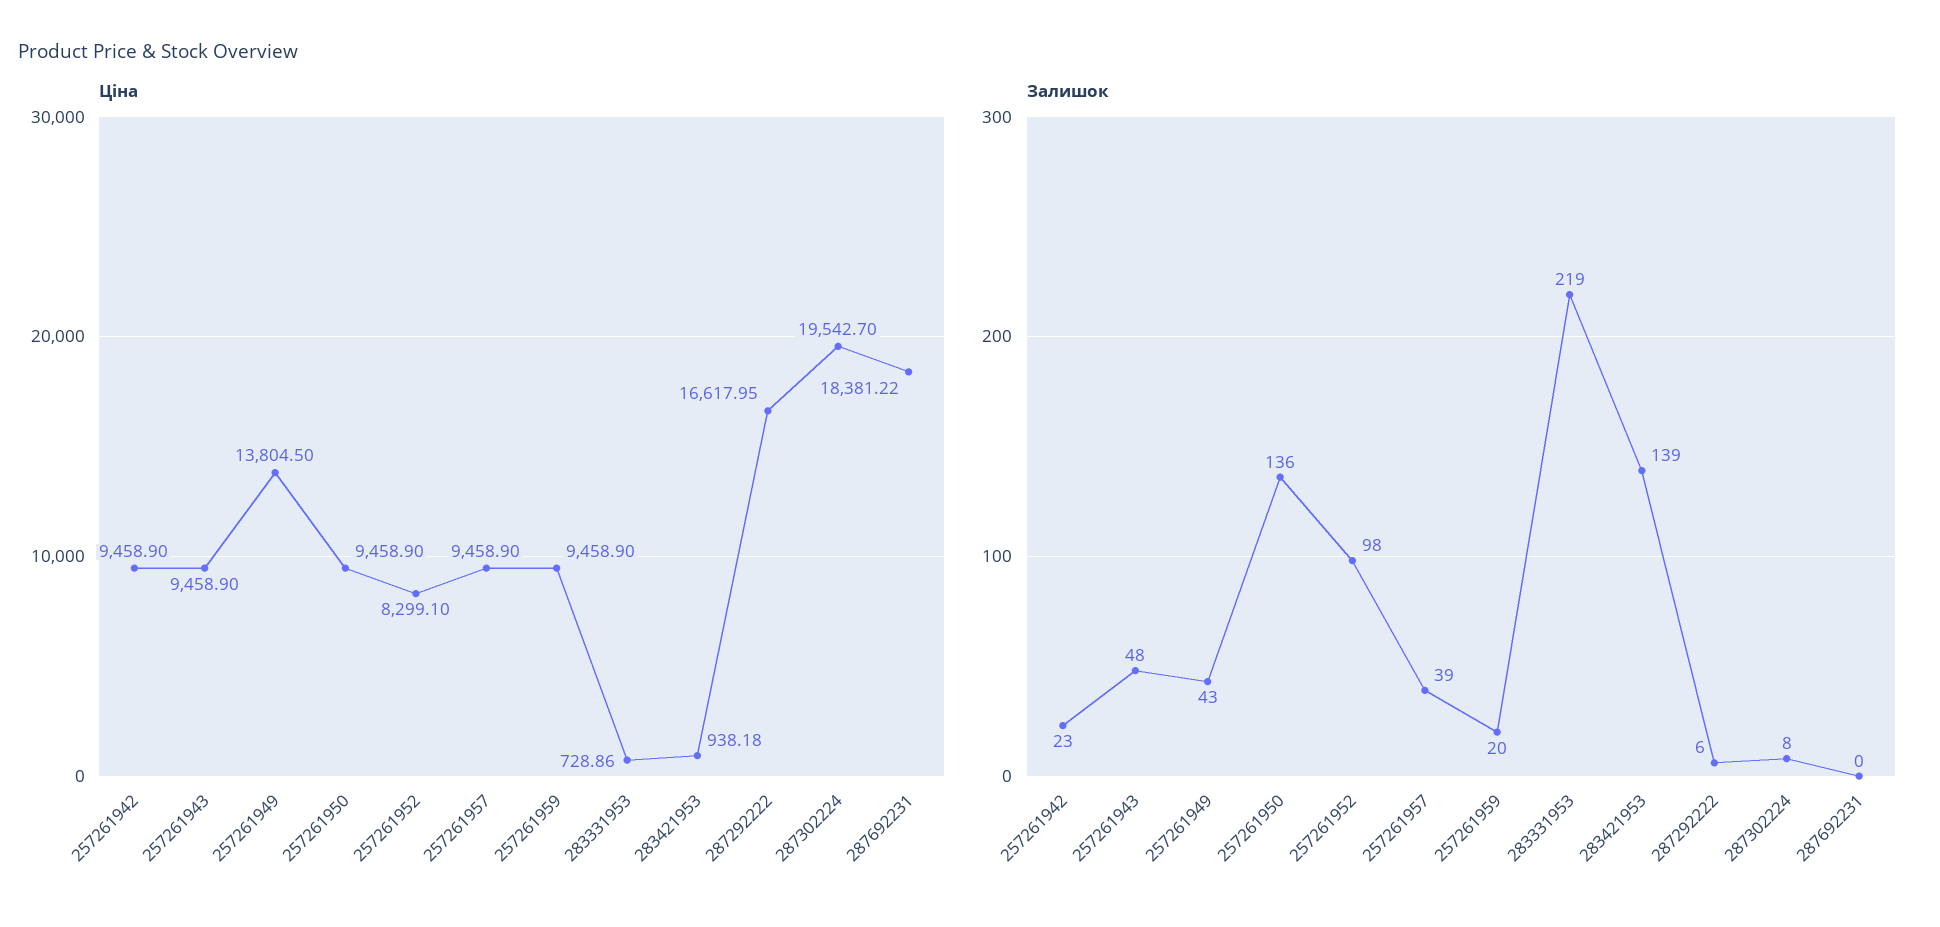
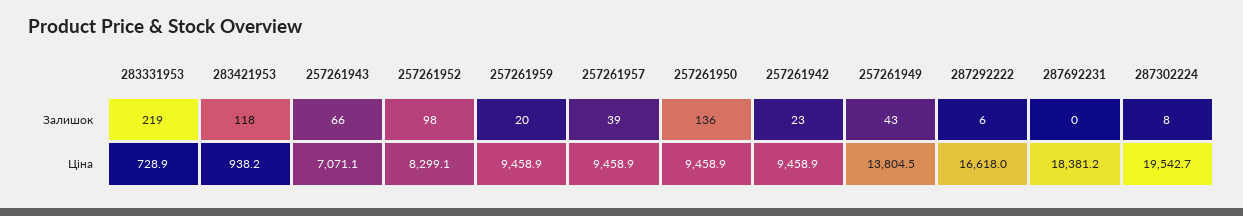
  {
    "Ціна": {
      "257261942": 9458.9,
-     "257261943": 9458.9,
+     "257261943": 7071.1,
      "257261949": 13804.5,
      "257261950": 9458.9,
      "257261952": 8299.1,
      "257261957": 9458.9,
      "257261959": 9458.9,
      "283331953": 728.86,
      "283421953": 938.18,
      "287292222": 16617.95,
      "287302224": 19542.7,
      "287692231": 18381.22
    },
    "Залишок": {
      "257261942": 23,
-     "257261943": 48,
+     "257261943": 66,
      "257261949": 43,
      "257261950": 136,
      "257261952": 98,
      "257261957": 39,
      "257261959": 20,
      "283331953": 219,
-     "283421953": 139,
+     "283421953": 118,
      "287292222": 6,
      "287302224": 8,
      "287692231": 0
    }
  }

